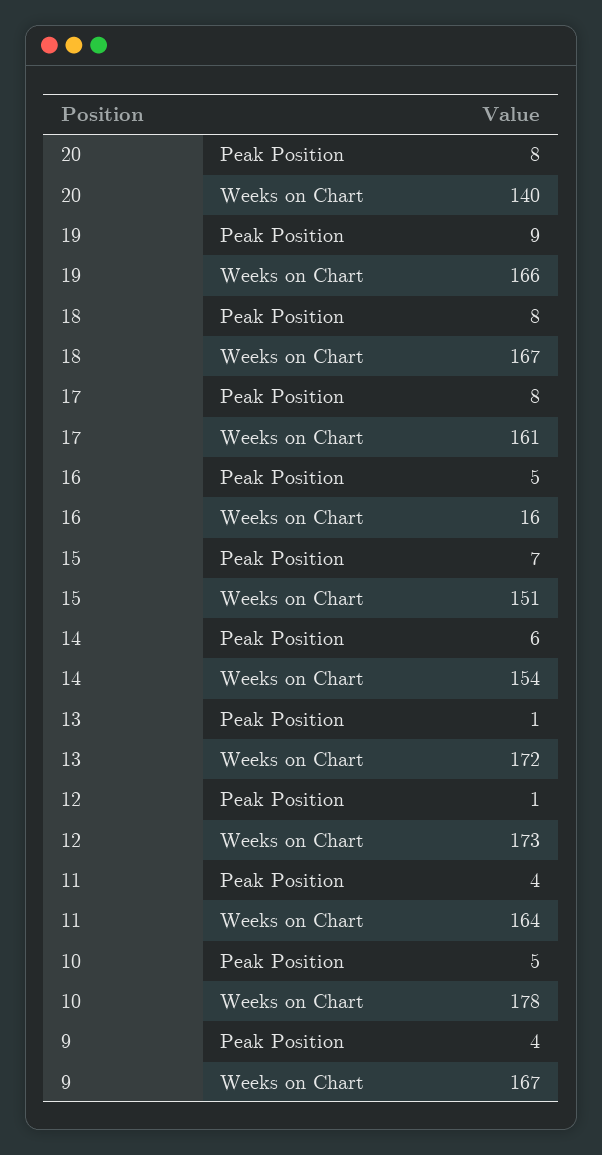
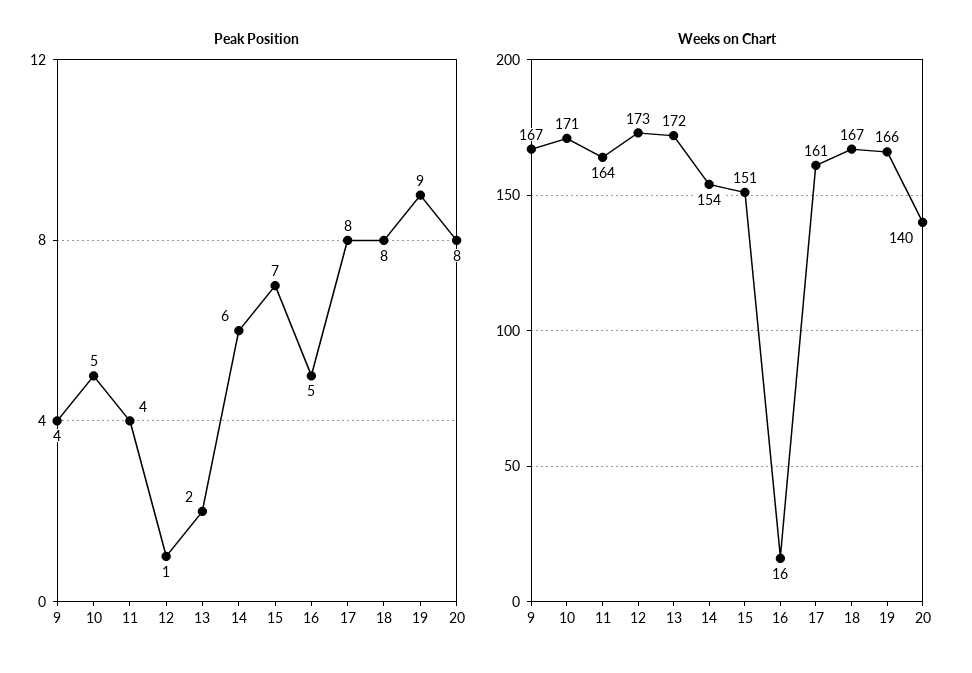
  {
    "Peak Position": {
      "20": 8,
      "19": 9,
      "18": 8,
      "17": 8,
      "16": 5,
      "15": 7,
      "14": 6,
-     "13": 1,
+     "13": 2,
      "12": 1,
      "11": 4,
      "10": 5,
      "9": 4
    },
    "Weeks on Chart": {
      "20": 140,
      "19": 166,
      "18": 167,
      "17": 161,
      "16": 16,
      "15": 151,
      "14": 154,
      "13": 172,
      "12": 173,
      "11": 164,
-     "10": 178,
+     "10": 171,
      "9": 167
    }
  }

